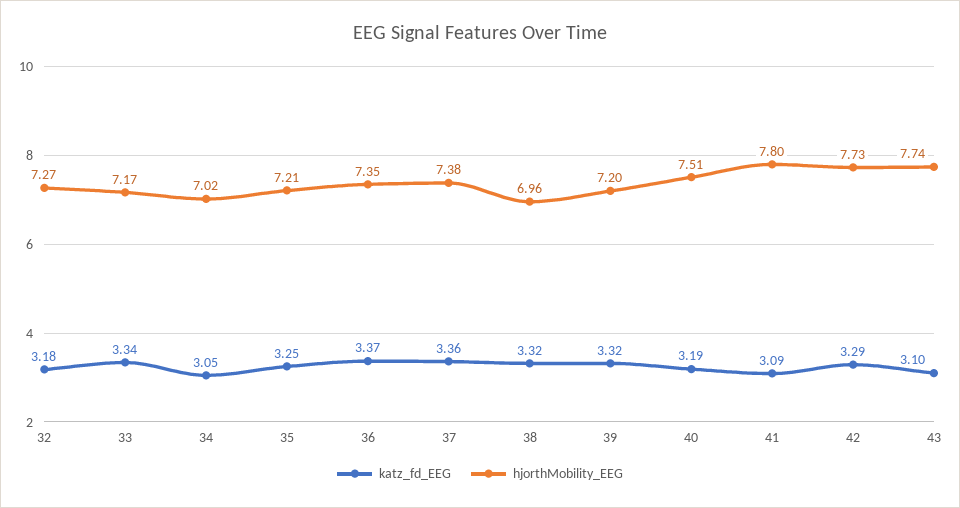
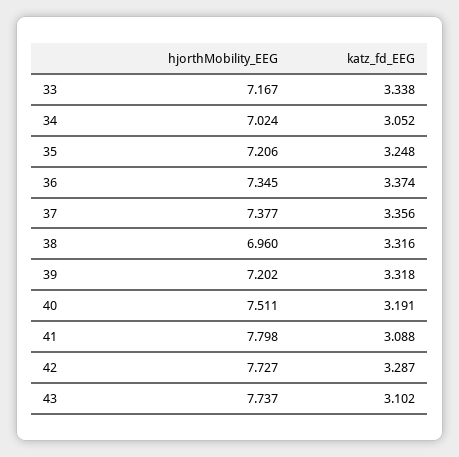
  {
    "katz_fd_EEG": {
-     "32": 3.18,
      "33": 3.338,
      "34": 3.052,
      "35": 3.248,
      "36": 3.374,
      "37": 3.356,
      "38": 3.316,
      "39": 3.318,
      "40": 3.191,
      "41": 3.088,
      "42": 3.287,
      "43": 3.102
    },
    "hjorthMobility_EEG": {
-     "32": 7.27,
      "33": 7.167,
      "34": 7.024,
      "35": 7.206,
      "36": 7.345,
      "37": 7.377,
      "38": 6.96,
      "39": 7.202,
      "40": 7.511,
      "41": 7.798,
      "42": 7.727,
      "43": 7.737
    }
  }

